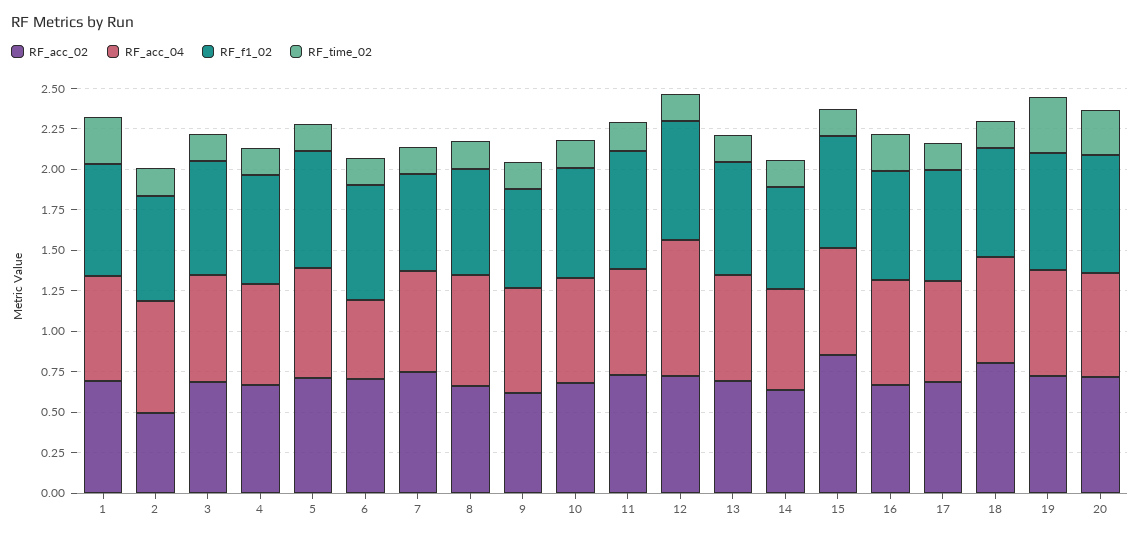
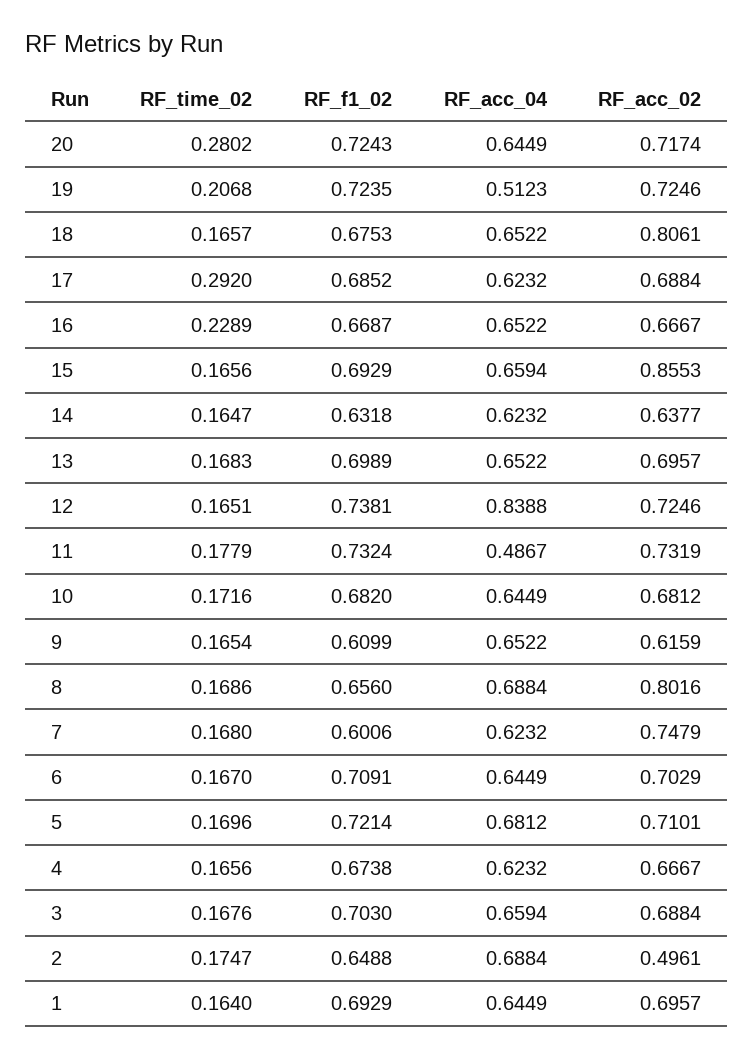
  {
    "RF_acc_02": {
      "1": 0.6957,
      "2": 0.4961,
      "3": 0.6884,
      "4": 0.6667,
      "5": 0.7101,
      "6": 0.7029,
      "7": 0.7479,
-     "8": 0.65,
+     "8": 0.8016,
      "9": 0.6159,
      "10": 0.6812,
      "11": 0.7319,
      "12": 0.7246,
      "13": 0.6957,
      "14": 0.6377,
      "15": 0.8553,
      "16": 0.6667,
      "17": 0.6884,
      "18": 0.8061,
      "19": 0.7246,
      "20": 0.7174
    },
    "RF_acc_04": {
      "1": 0.6449,
      "2": 0.6884,
      "3": 0.6594,
      "4": 0.6232,
      "5": 0.6812,
-     "6": 0.5,
+     "6": 0.6449,
      "7": 0.6232,
      "8": 0.6884,
      "9": 0.6522,
      "10": 0.6449,
-     "11": 0.65,
+     "11": 0.4867,
      "12": 0.8388,
      "13": 0.6522,
      "14": 0.6232,
      "15": 0.6594,
      "16": 0.6522,
      "17": 0.6232,
      "18": 0.6522,
-     "19": 0.65,
+     "19": 0.5123,
      "20": 0.6449
    },
    "RF_f1_02": {
      "1": 0.6929,
      "2": 0.6488,
      "3": 0.703,
      "4": 0.6738,
      "5": 0.7214,
      "6": 0.7091,
      "7": 0.6006,
      "8": 0.656,
      "9": 0.6099,
      "10": 0.682,
      "11": 0.7324,
      "12": 0.7381,
      "13": 0.6989,
      "14": 0.6318,
      "15": 0.6929,
      "16": 0.6687,
      "17": 0.6852,
      "18": 0.6753,
      "19": 0.7235,
      "20": 0.7243
    },
    "RF_time_02": {
-     "1": 0.3,
+     "1": 0.164,
      "2": 0.1747,
      "3": 0.1676,
      "4": 0.1656,
      "5": 0.1696,
      "6": 0.167,
      "7": 0.168,
      "8": 0.1686,
      "9": 0.1654,
      "10": 0.1716,
      "11": 0.1779,
      "12": 0.1651,
      "13": 0.1683,
      "14": 0.1647,
      "15": 0.1656,
      "16": 0.2289,
-     "17": 0.15,
+     "17": 0.292,
      "18": 0.1657,
-     "19": 0.35,
+     "19": 0.2068,
      "20": 0.2802
    }
  }

